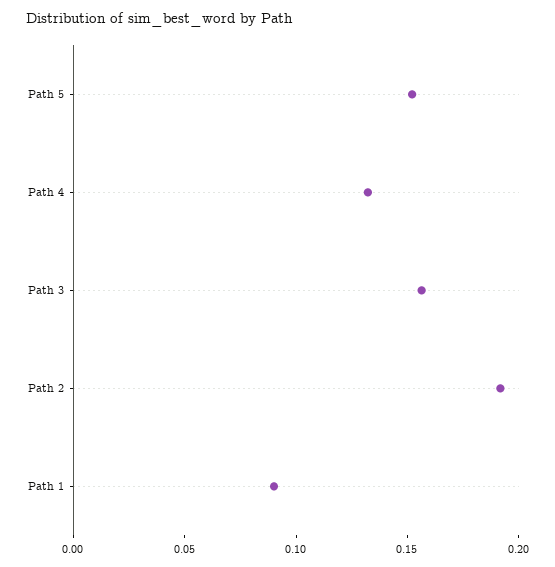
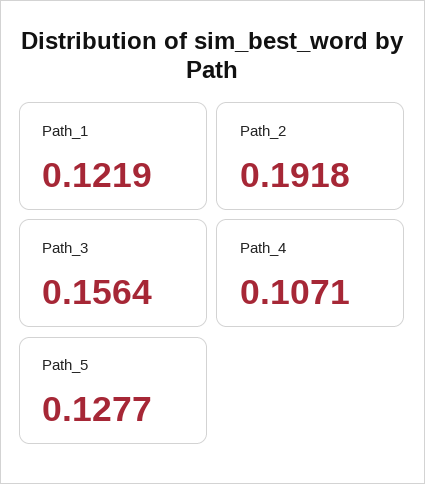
  {
-   "Path 5": 0.15,
+   "Path 5": 0.1277,
-   "Path 4": 0.13,
+   "Path 4": 0.1071,
    "Path 3": 0.1564,
    "Path 2": 0.1918,
-   "Path 1": 0.09
+   "Path 1": 0.1219
  }

